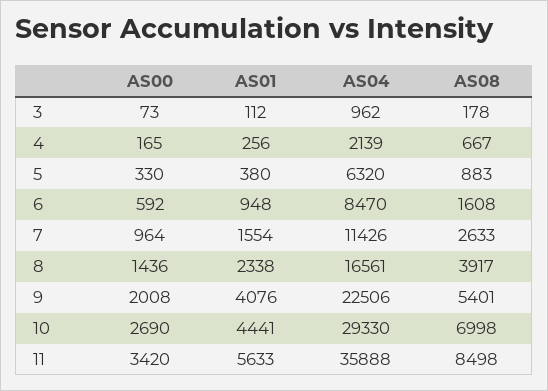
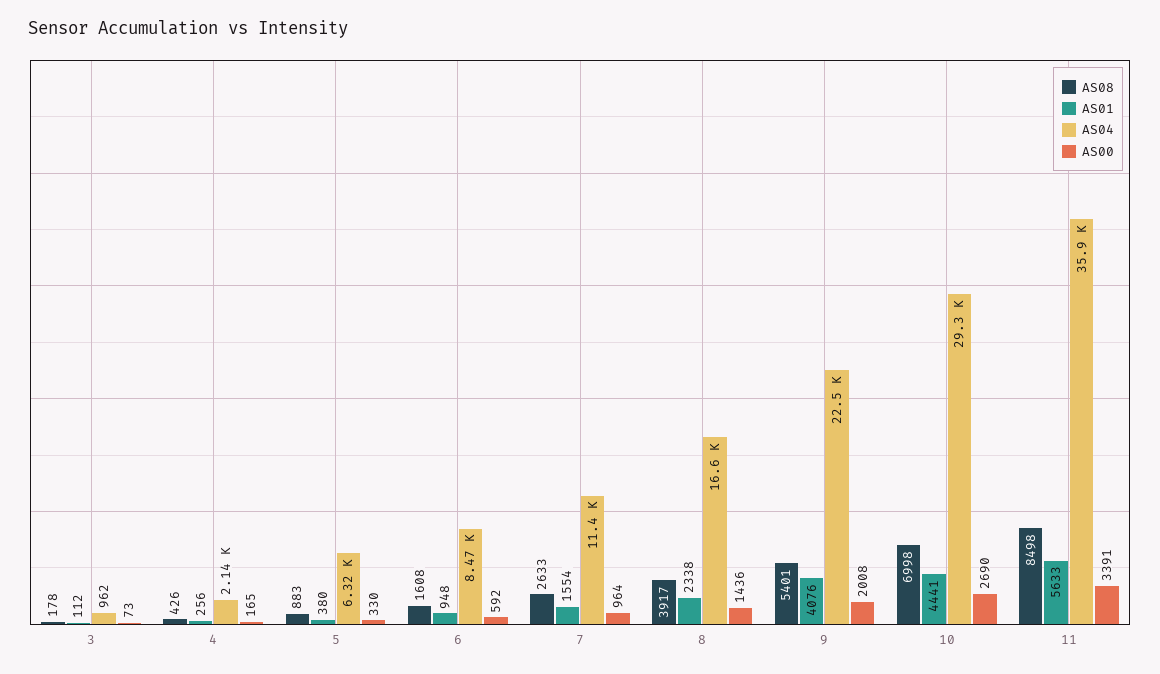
  {
    "AS00": {
      "3": 73,
      "4": 165,
      "5": 330,
      "6": 592,
      "7": 964,
      "8": 1436,
      "9": 2008,
      "10": 2690,
-     "11": 3420
+     "11": 3391
    },
    "AS01": {
      "3": 112,
      "4": 256,
      "5": 380,
      "6": 948,
      "7": 1554,
      "8": 2338,
      "9": 4076,
      "10": 4441,
      "11": 5633
    },
    "AS04": {
      "3": 962,
      "4": 2139,
      "5": 6320,
      "6": 8470,
      "7": 11426,
      "8": 16561,
      "9": 22506,
      "10": 29330,
      "11": 35888
    },
    "AS08": {
      "3": 178,
-     "4": 667,
+     "4": 426,
      "5": 883,
      "6": 1608,
      "7": 2633,
      "8": 3917,
      "9": 5401,
      "10": 6998,
      "11": 8498
    }
  }

